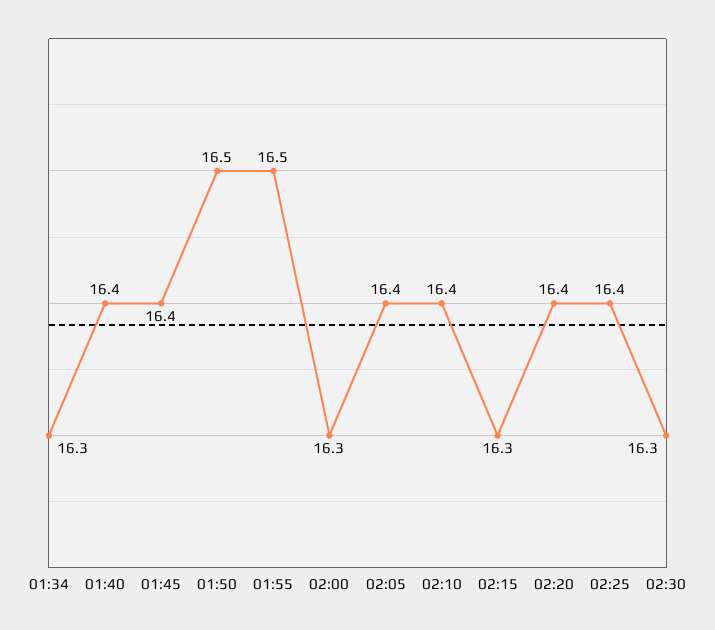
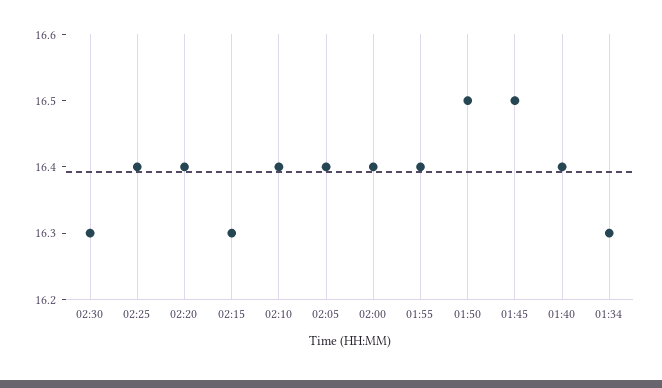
  {
    "01:34": 16.3,
    "01:40": 16.4,
-   "01:45": 16.4,
+   "01:45": 16.5,
    "01:50": 16.5,
-   "01:55": 16.5,
+   "01:55": 16.4,
-   "02:00": 16.3,
+   "02:00": 16.4,
    "02:05": 16.4,
    "02:10": 16.4,
    "02:15": 16.3,
    "02:20": 16.4,
    "02:25": 16.4,
    "02:30": 16.3
  }

